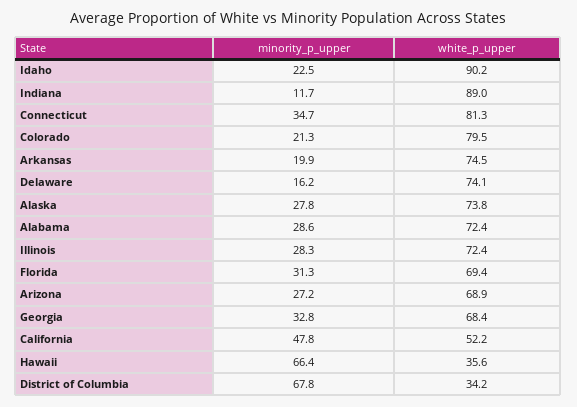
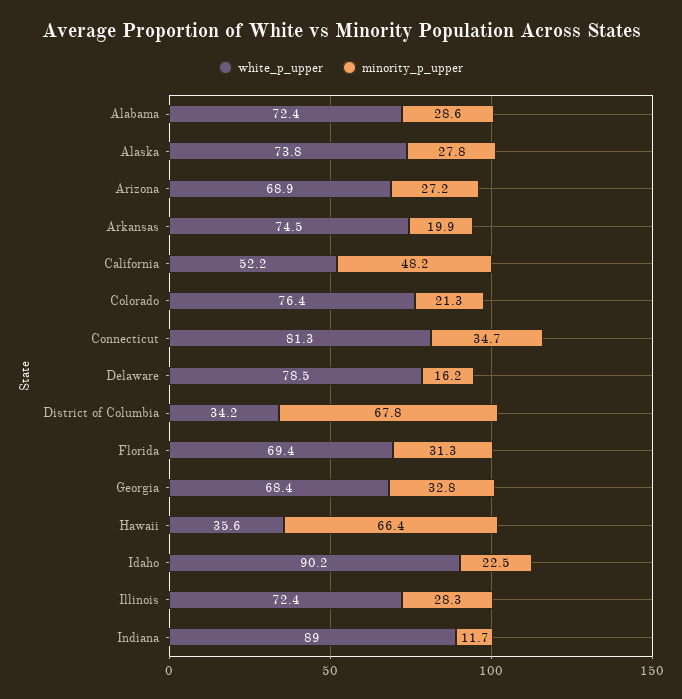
  {
    "minority_p_upper": {
      "Idaho": 22.5,
      "Indiana": 11.7,
      "Connecticut": 34.7,
      "Colorado": 21.3,
      "Arkansas": 19.9,
      "Delaware": 16.2,
      "Alaska": 27.8,
      "Alabama": 28.6,
      "Illinois": 28.3,
      "Florida": 31.3,
      "Arizona": 27.2,
      "Georgia": 32.8,
-     "California": 47.8,
+     "California": 48.2,
      "Hawaii": 66.4,
      "District of Columbia": 67.8
    },
    "white_p_upper": {
      "Idaho": 90.2,
      "Indiana": 89,
      "Connecticut": 81.3,
-     "Colorado": 79.5,
+     "Colorado": 76.4,
      "Arkansas": 74.5,
-     "Delaware": 74.1,
+     "Delaware": 78.5,
      "Alaska": 73.8,
      "Alabama": 72.4,
      "Illinois": 72.4,
      "Florida": 69.4,
      "Arizona": 68.9,
      "Georgia": 68.4,
      "California": 52.2,
      "Hawaii": 35.6,
      "District of Columbia": 34.2
    }
  }

